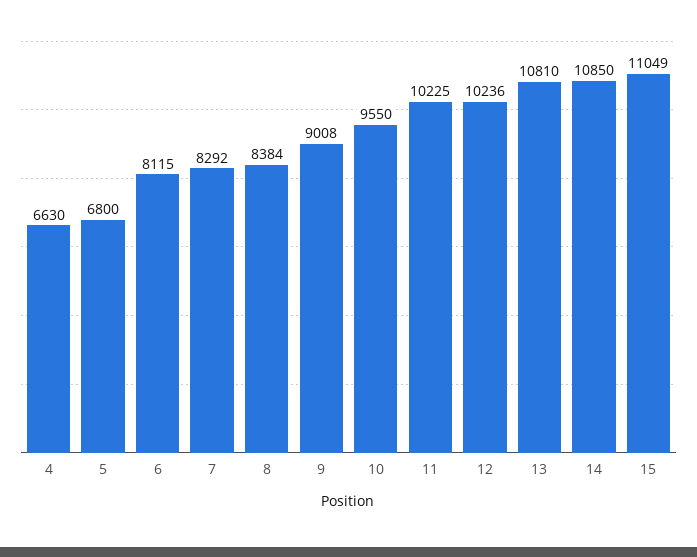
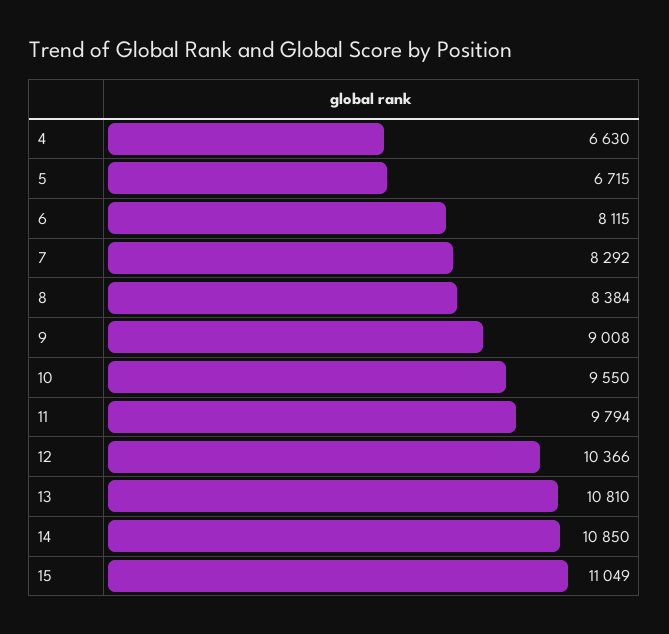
  {
    "4": 6630,
-   "5": 6800,
+   "5": 6715,
    "6": 8115,
    "7": 8292,
    "8": 8384,
    "9": 9008,
    "10": 9550,
-   "11": 10225,
+   "11": 9794,
-   "12": 10236,
+   "12": 10366,
    "13": 10810,
    "14": 10850,
    "15": 11049
  }

